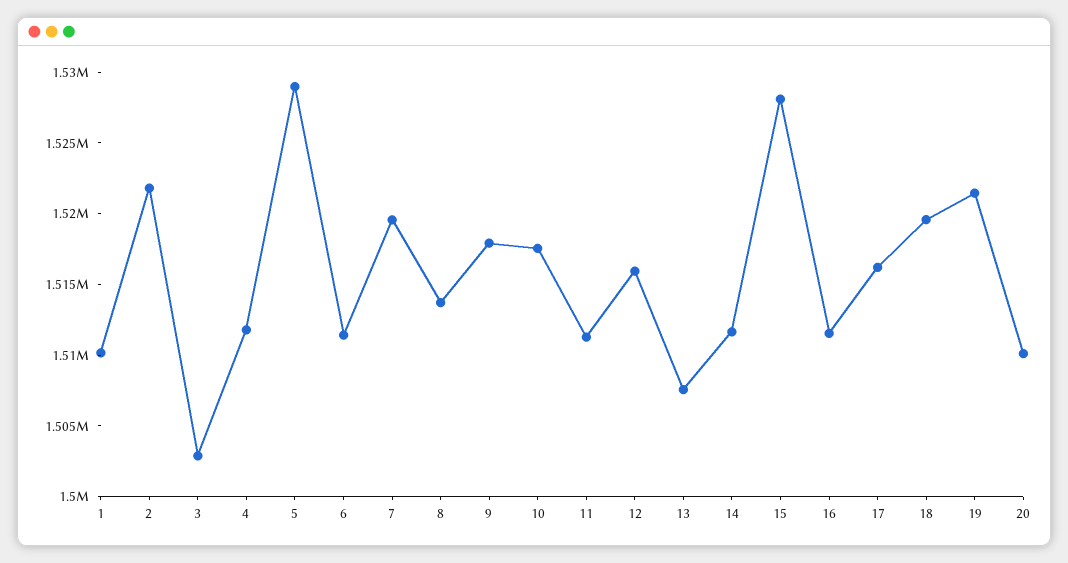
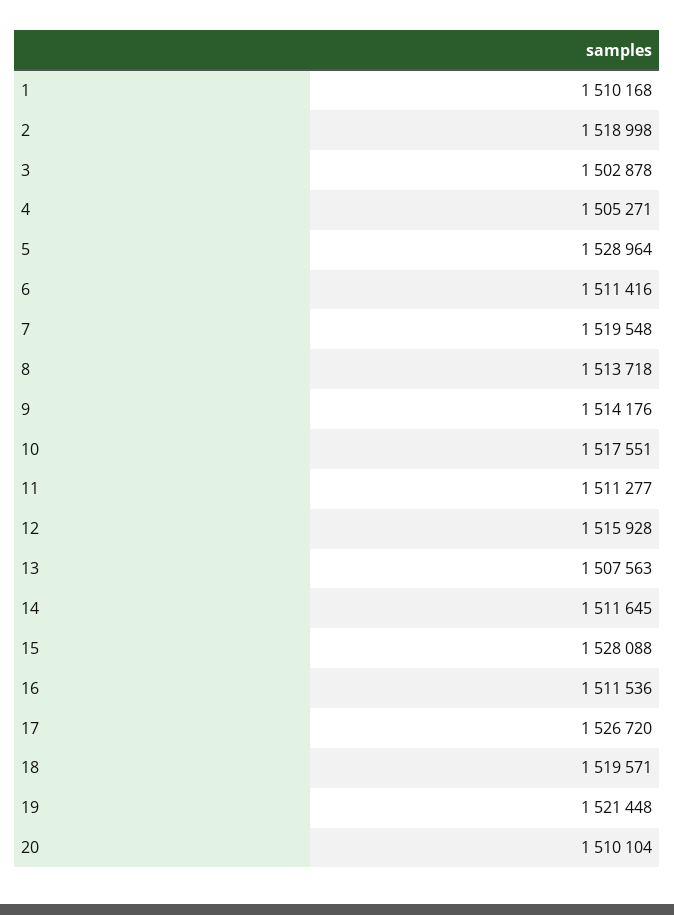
  {
    "1": 1510168,
-   "2": 1522000,
+   "2": 1518998,
    "3": 1502878,
-   "4": 1512000,
+   "4": 1505271,
    "5": 1528964,
    "6": 1511416,
    "7": 1519548,
    "8": 1513718,
-   "9": 1518000,
+   "9": 1514176,
    "10": 1517551,
    "11": 1511277,
    "12": 1515928,
    "13": 1507563,
    "14": 1511645,
    "15": 1528088,
    "16": 1511536,
-   "17": 1516000,
+   "17": 1526720,
    "18": 1519571,
    "19": 1521448,
    "20": 1510104
  }

